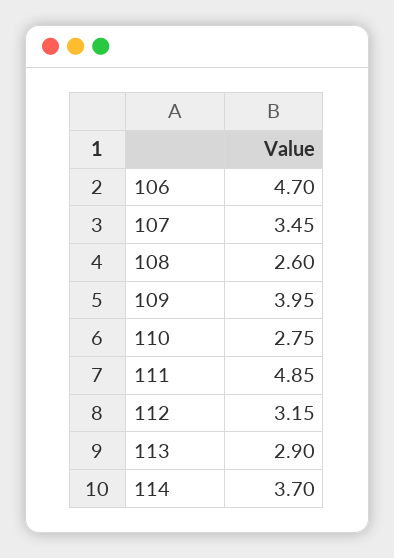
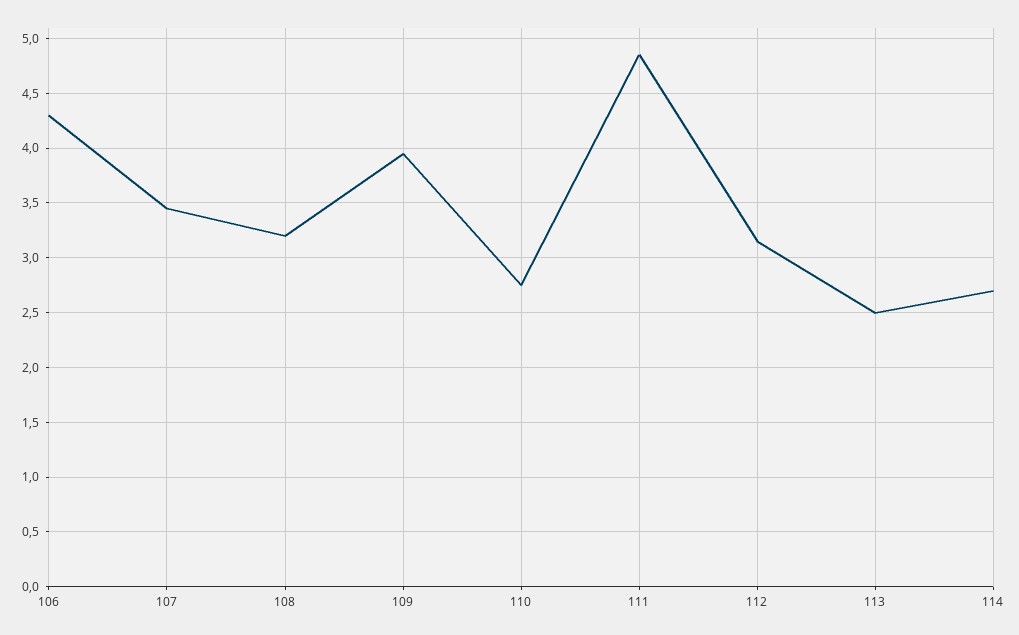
  {
-   "106": 4.7,
+   "106": 4.3,
    "107": 3.45,
-   "108": 2.6,
+   "108": 3.2,
    "109": 3.95,
    "110": 2.75,
    "111": 4.85,
    "112": 3.15,
-   "113": 2.9,
+   "113": 2.5,
-   "114": 3.7
+   "114": 2.7
  }

